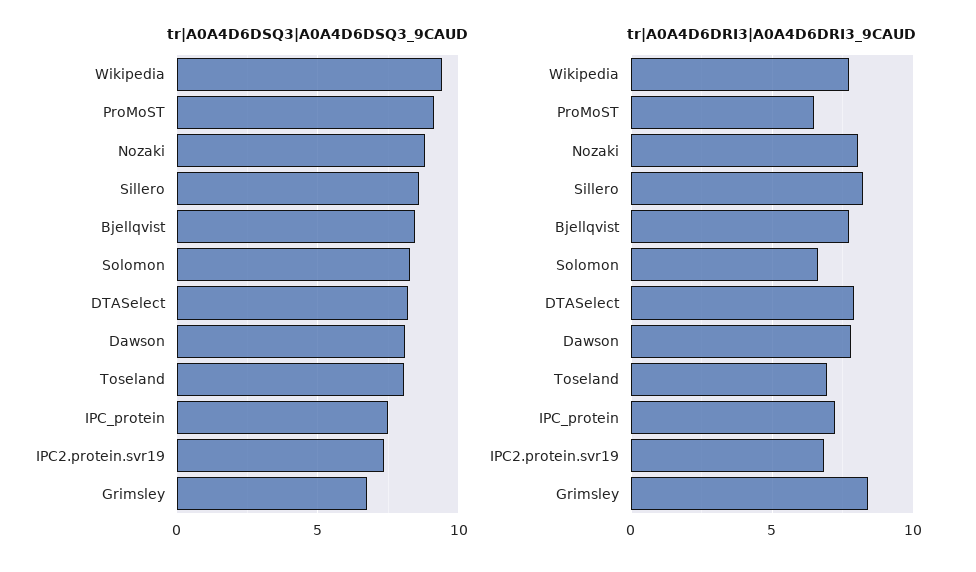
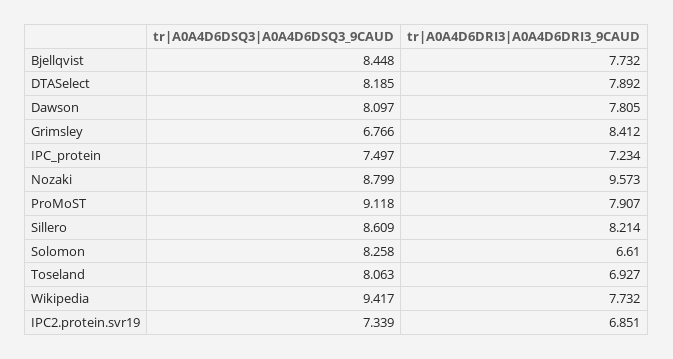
  {
    "tr|A0A4D6DSQ3|A0A4D6DSQ3_9CAUD": {
      "Wikipedia": 9.417,
      "ProMoST": 9.118,
      "Nozaki": 8.799,
      "Sillero": 8.609,
      "Bjellqvist": 8.448,
      "Solomon": 8.258,
      "DTASelect": 8.185,
      "Dawson": 8.097,
      "Toseland": 8.063,
      "IPC_protein": 7.497,
      "IPC2.protein.svr19": 7.339,
      "Grimsley": 6.766
    },
    "tr|A0A4D6DRI3|A0A4D6DRI3_9CAUD": {
      "Wikipedia": 7.732,
-     "ProMoST": 6.5,
+     "ProMoST": 7.907,
-     "Nozaki": 8,
+     "Nozaki": 9.573,
      "Sillero": 8.214,
      "Bjellqvist": 7.732,
      "Solomon": 6.61,
      "DTASelect": 7.892,
      "Dawson": 7.805,
      "Toseland": 6.927,
      "IPC_protein": 7.234,
      "IPC2.protein.svr19": 6.851,
      "Grimsley": 8.412
    }
  }

